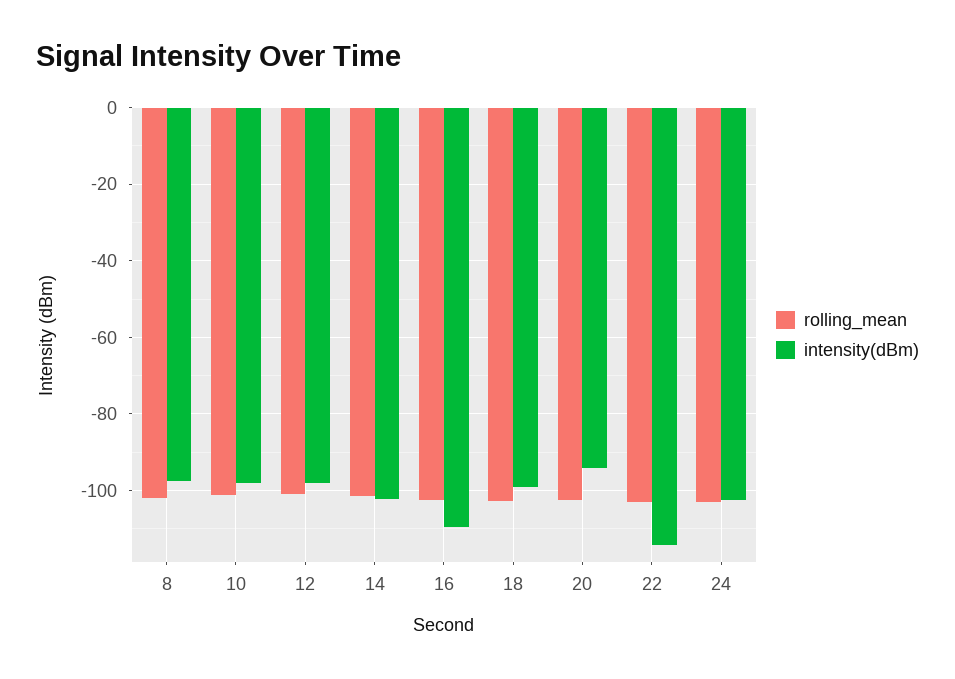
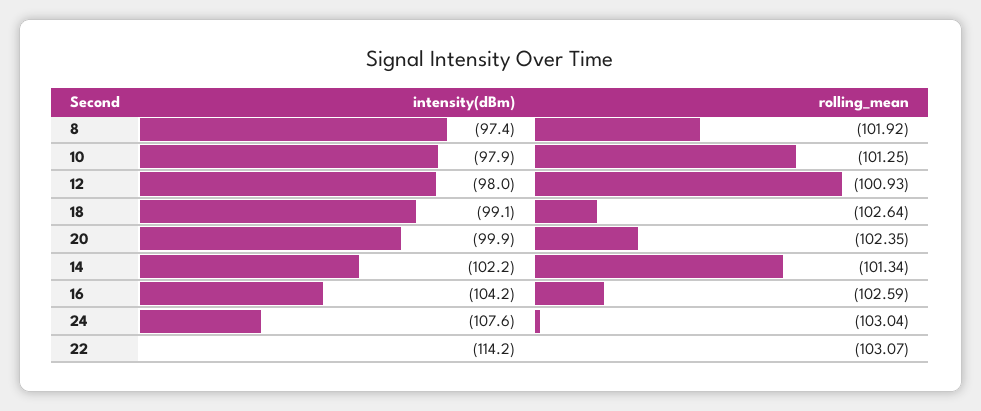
  {
    "rolling_mean": {
      "8": -101.92,
      "10": -101.25,
      "12": -100.93,
      "14": -101.34,
      "16": -102.59,
      "18": -102.64,
      "20": -102.35,
      "22": -103.07,
      "24": -103.04
    },
    "intensity(dBm)": {
      "8": -97.4,
      "10": -97.9,
      "12": -98,
      "14": -102.2,
-     "16": -110,
+     "16": -104.2,
      "18": -99.1,
-     "20": -94,
+     "20": -99.9,
      "22": -114.2,
-     "24": -102
+     "24": -107.6
    }
  }

